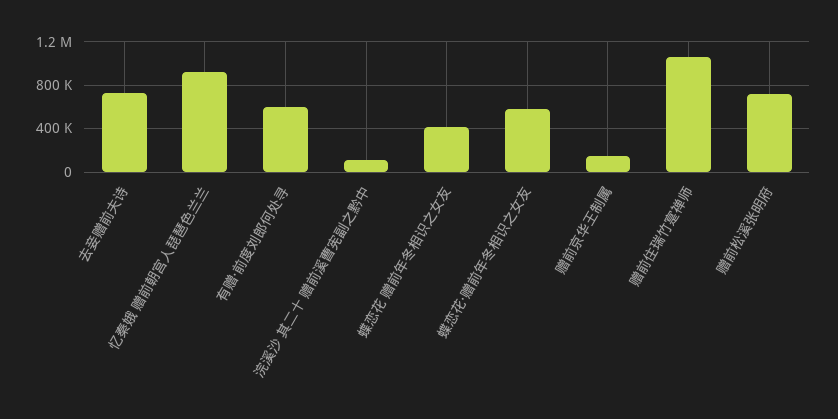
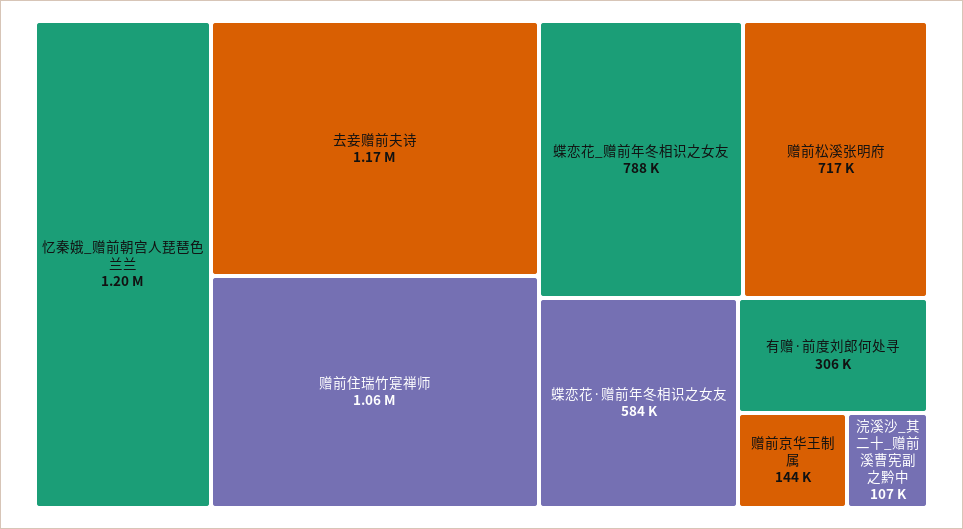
  {
-   "去妾赠前夫诗": 700000,
+   "去妾赠前夫诗": 1170000,
-   "忆秦娥 赠前朝宫人琵琶色兰兰": 900000,
+   "忆秦娥 赠前朝宫人琵琶色兰兰": 1200000,
-   "有赠·前度刘郎何处寻": 600000,
+   "有赠·前度刘郎何处寻": 306000,
    "浣溪沙 其二十 赠前溪曹宪副之黔中": 107000,
-   "蝶恋花 赠前年冬相识之女友": 400000,
+   "蝶恋花 赠前年冬相识之女友": 788000,
    "蝶恋花·赠前年冬相识之女友": 584000,
    "赠前京华王制属": 144000,
    "赠前住瑞竹寔禅师": 1060000,
    "赠前松溪张明府": 717000
  }

